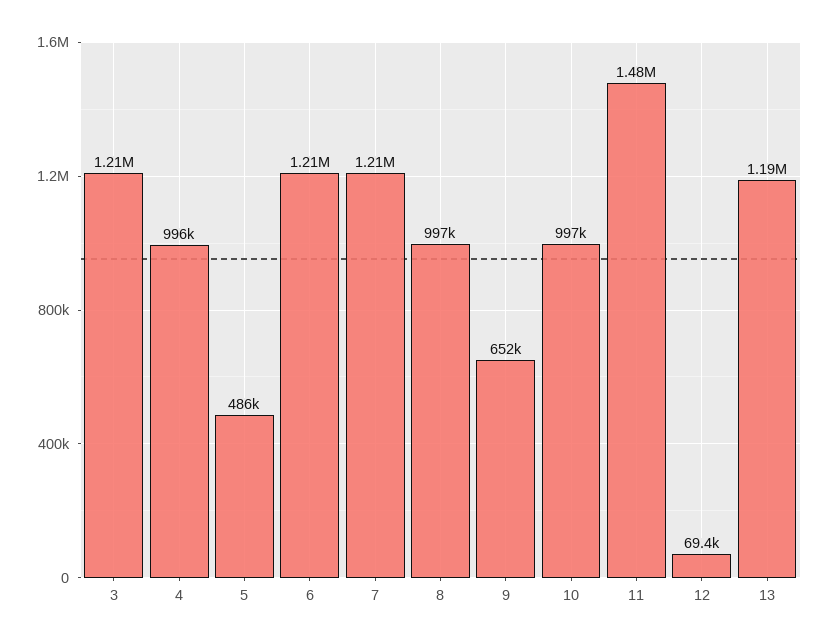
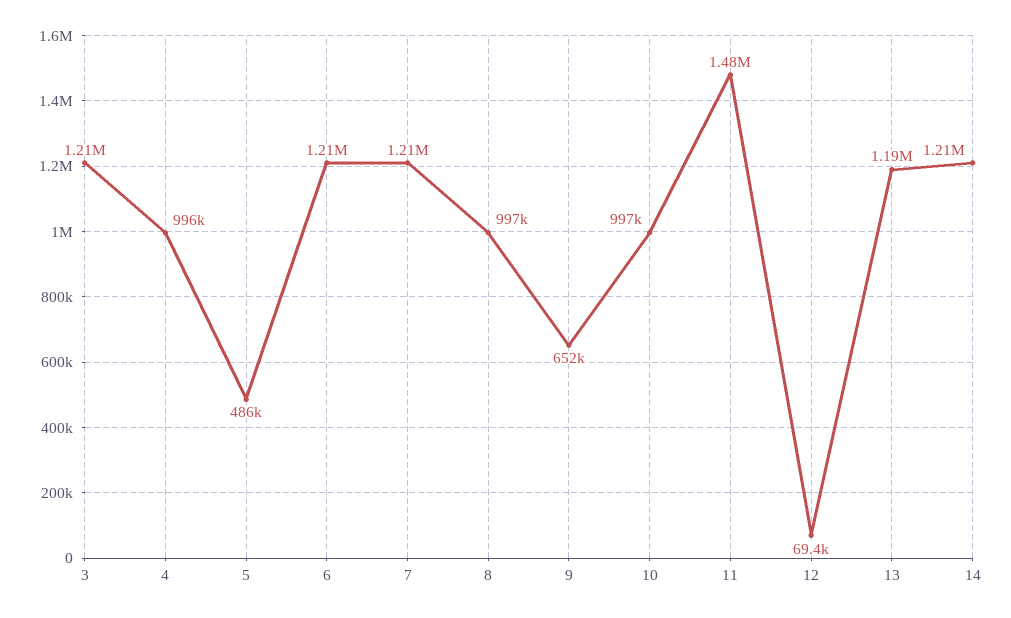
  {
    "3": 1210000,
    "4": 996000,
    "5": 486000,
    "6": 1210000,
    "7": 1210000,
    "8": 997000,
    "9": 652000,
    "10": 997000,
    "11": 1480000,
    "12": 69400,
-   "13": 1190000
+   "13": 1190000,
+   "14": 1210000
  }

